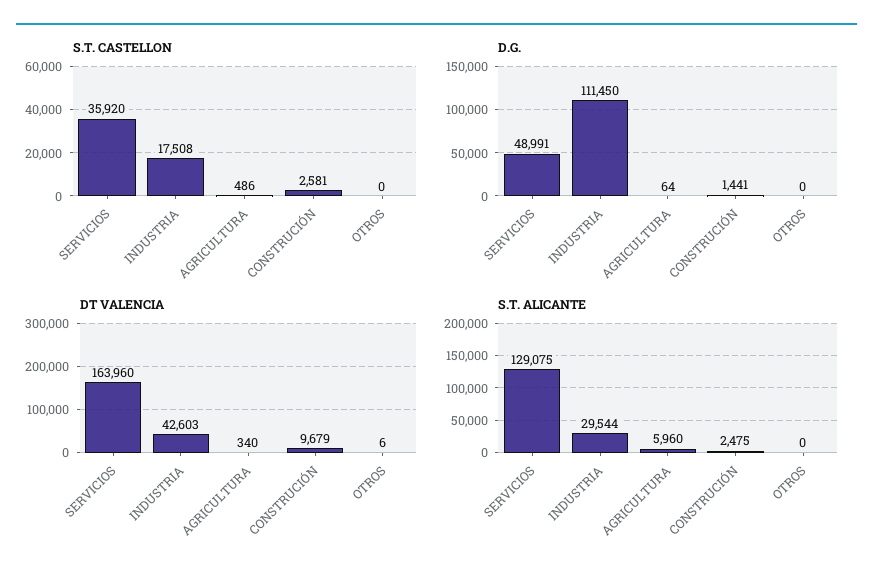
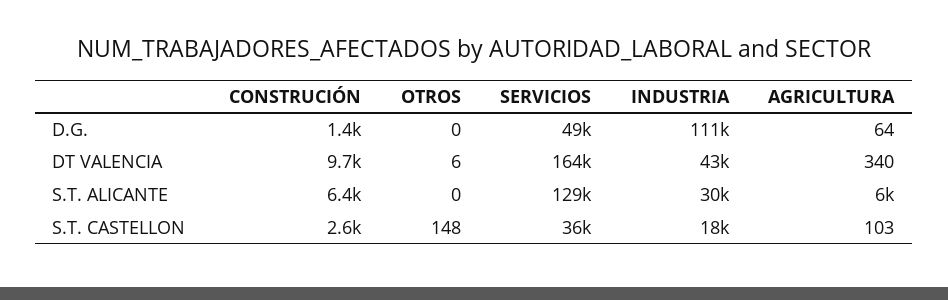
  {
    "S.T. CASTELLON": {
      "SERVICIOS": 35920,
      "INDUSTRIA": 17508,
-     "AGRICULTURA": 486,
+     "AGRICULTURA": 103,
      "CONSTRUCIÓN": 2581,
-     "OTROS": 0
+     "OTROS": 148
    },
    "D.G.": {
      "SERVICIOS": 48991,
      "INDUSTRIA": 111450,
      "AGRICULTURA": 64,
      "CONSTRUCIÓN": 1441,
      "OTROS": 0
    },
    "DT VALENCIA": {
      "SERVICIOS": 163960,
      "INDUSTRIA": 42603,
      "AGRICULTURA": 340,
      "CONSTRUCIÓN": 9679,
      "OTROS": 6
    },
    "S.T. ALICANTE": {
      "SERVICIOS": 129075,
      "INDUSTRIA": 29544,
      "AGRICULTURA": 5960,
-     "CONSTRUCIÓN": 2475,
+     "CONSTRUCIÓN": 6400,
      "OTROS": 0
    }
  }

